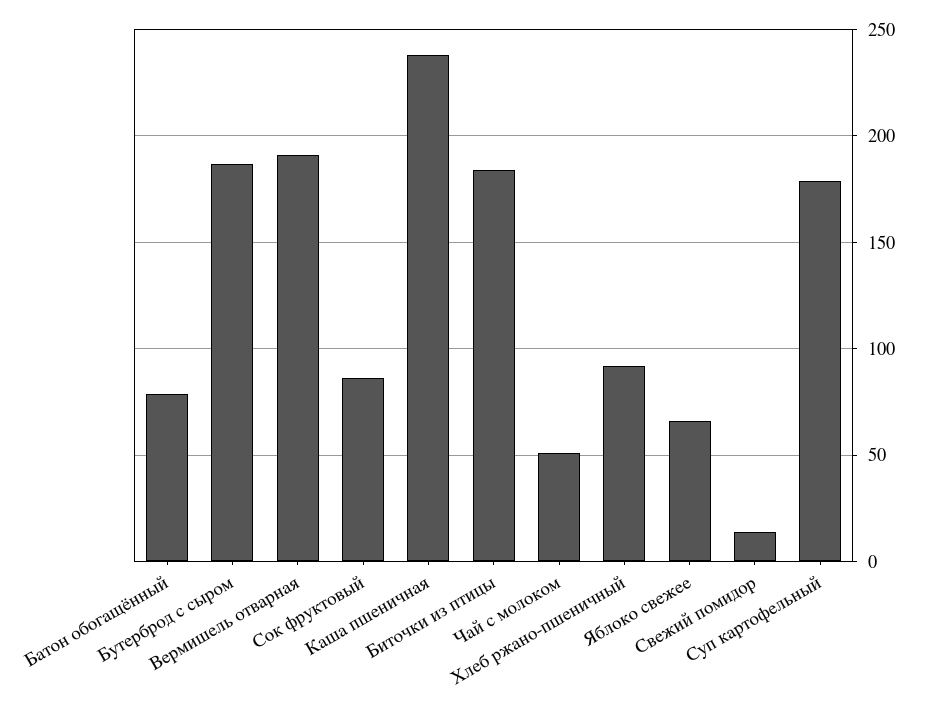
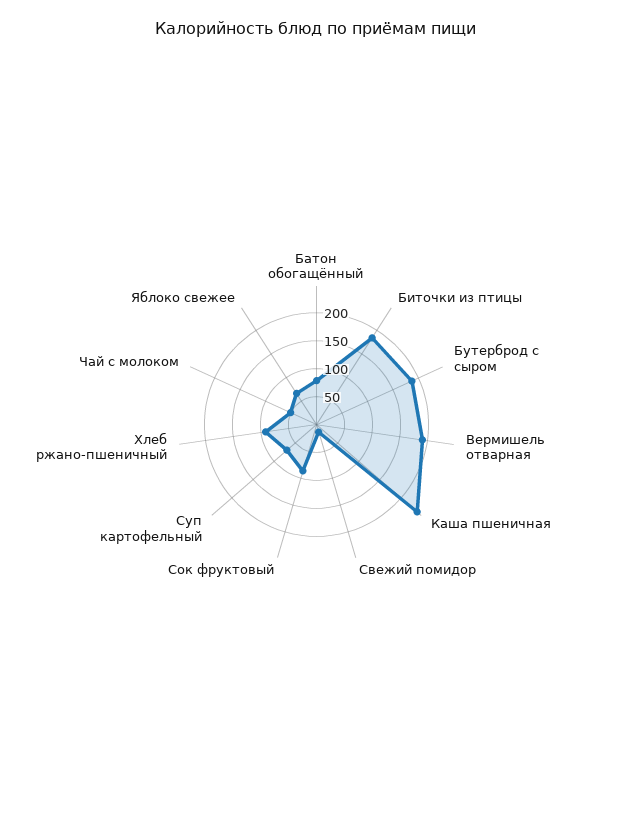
  {
    "Батон обогащённый": 80,
    "Бутерброд с сыром": 185,
    "Вермишель отварная": 190,
    "Сок фруктовый": 85,
    "Каша пшеничная": 240,
    "Биточки из птицы": 185,
    "Чай с молоком": 50,
    "Хлеб ржано-пшеничный": 90,
    "Яблоко свежее": 65,
    "Свежий помидор": 15,
-   "Суп картофельный": 180
+   "Суп картофельный": 75
  }

